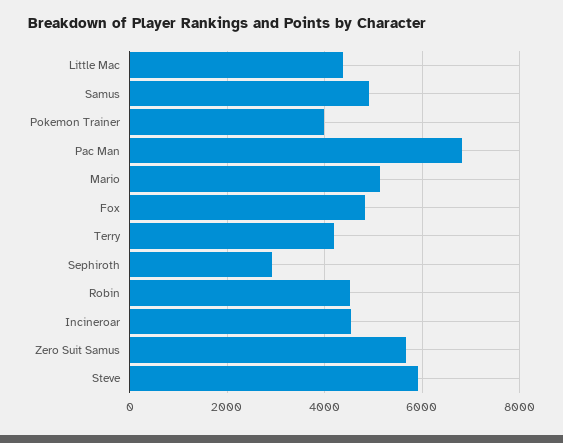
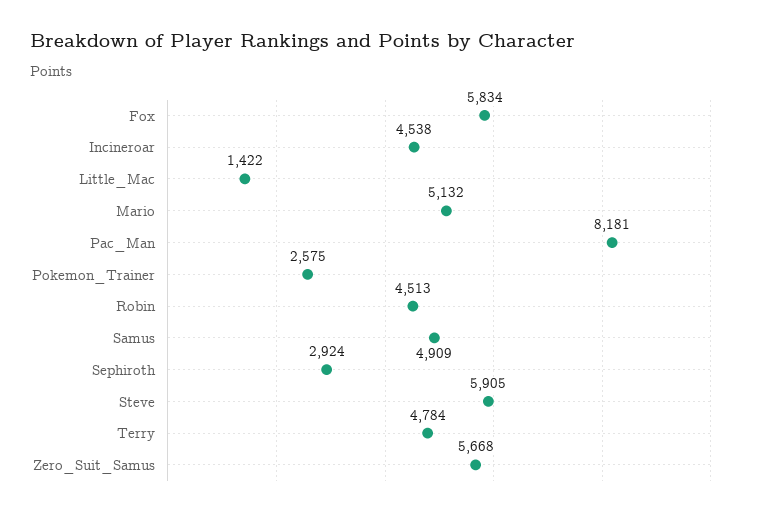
  {
-   "Little Mac": 4400,
+   "Little Mac": 1422,
    "Samus": 4909,
-   "Pokemon Trainer": 4000,
+   "Pokemon Trainer": 2575,
-   "Pac Man": 6800,
+   "Pac Man": 8181,
    "Mario": 5132,
-   "Fox": 4800,
+   "Fox": 5834,
-   "Terry": 4200,
+   "Terry": 4784,
    "Sephiroth": 2924,
    "Robin": 4513,
    "Incineroar": 4538,
    "Zero Suit Samus": 5668,
    "Steve": 5905
  }

